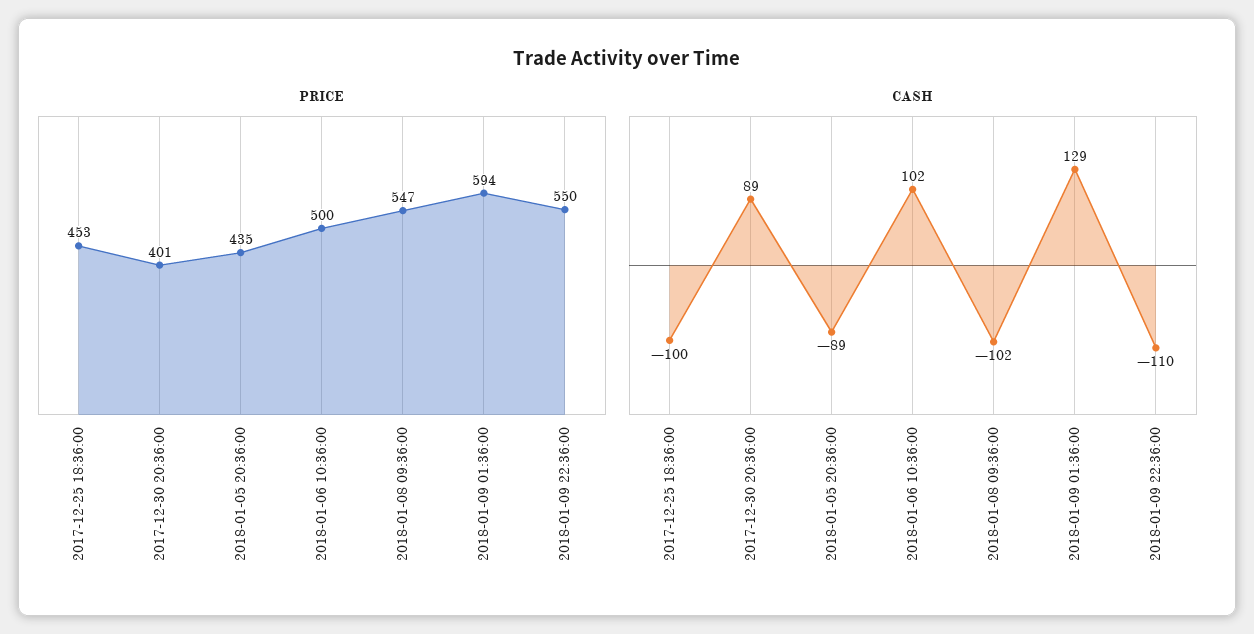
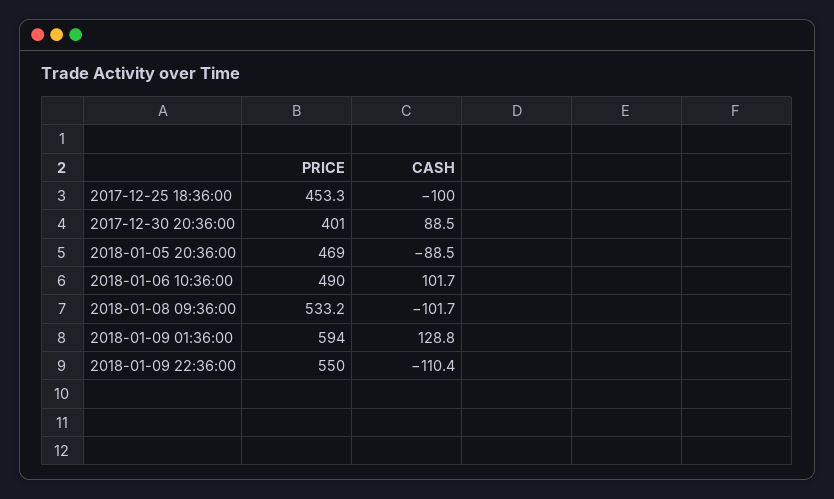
  {
    "PRICE": {
      "2017-12-25 18:36:00": 453.3,
      "2017-12-30 20:36:00": 401,
-     "2018-01-05 20:36:00": 435,
+     "2018-01-05 20:36:00": 469,
-     "2018-01-06 10:36:00": 500,
+     "2018-01-06 10:36:00": 490,
-     "2018-01-08 09:36:00": 547,
+     "2018-01-08 09:36:00": 533.2,
      "2018-01-09 01:36:00": 594,
      "2018-01-09 22:36:00": 550
    },
    "CASH": {
      "2017-12-25 18:36:00": -100,
      "2017-12-30 20:36:00": 88.5,
      "2018-01-05 20:36:00": -88.5,
      "2018-01-06 10:36:00": 101.7,
      "2018-01-08 09:36:00": -101.7,
      "2018-01-09 01:36:00": 128.8,
      "2018-01-09 22:36:00": -110.4
    }
  }

